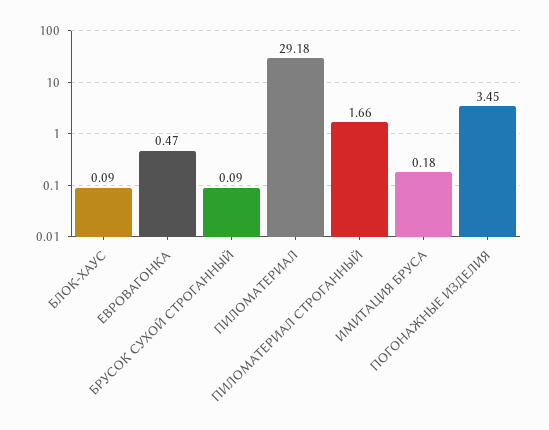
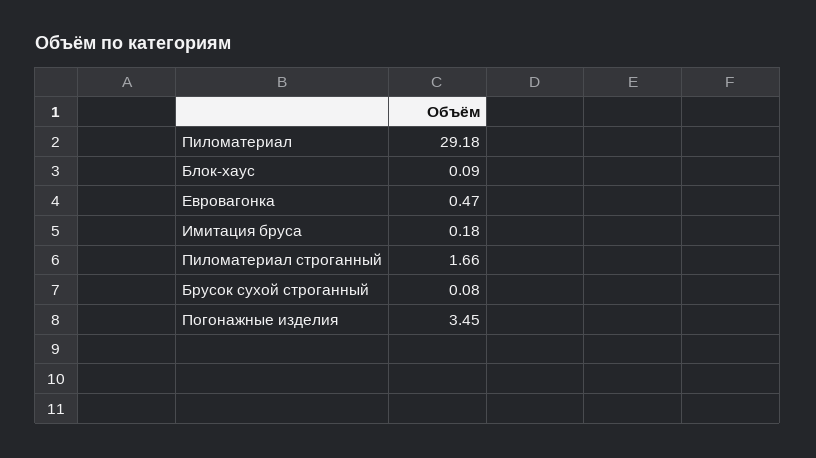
  {
    "БЛОК-ХАУС": 0.09,
    "ЕВРОВАГОНКА": 0.47,
-   "БРУСОК СУХОЙ СТРОГАННЫЙ": 0.09,
+   "БРУСОК СУХОЙ СТРОГАННЫЙ": 0.08,
    "ПИЛОМАТЕРИАЛ": 29.18,
    "ПИЛОМАТЕРИАЛ СТРОГАННЫЙ": 1.66,
    "ИМИТАЦИЯ БРУСА": 0.18,
    "ПОГОНАЖНЫЕ ИЗДЕЛИЯ": 3.45
  }

